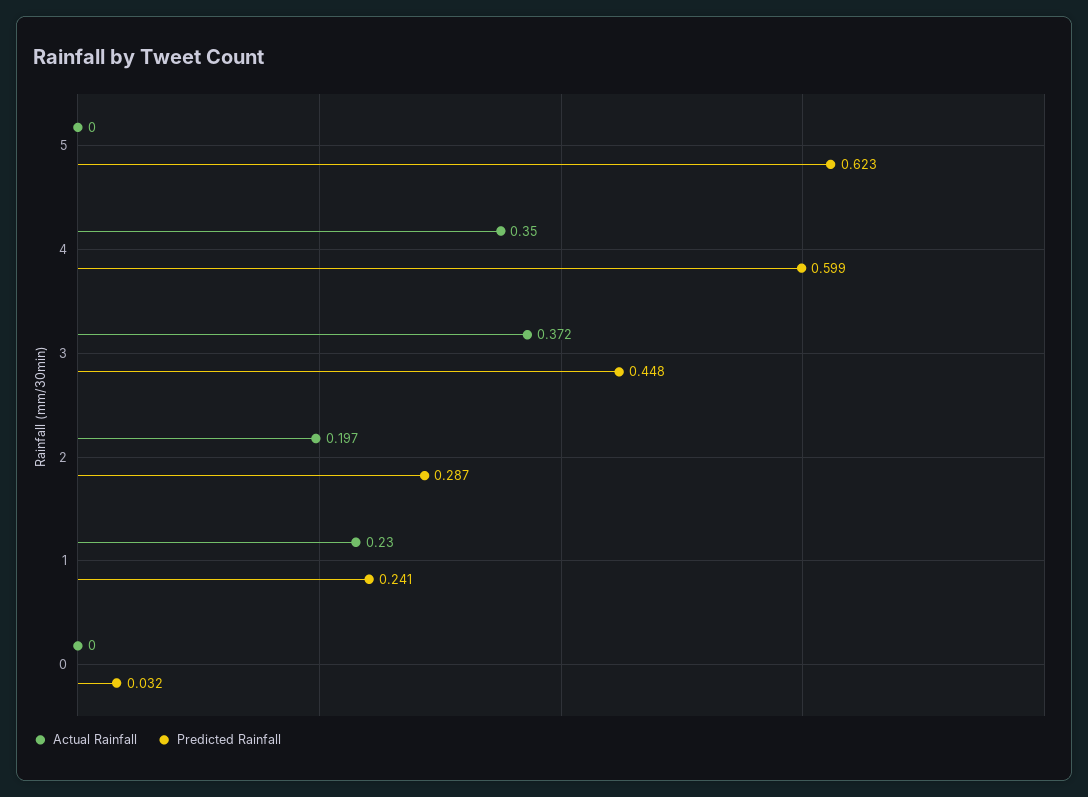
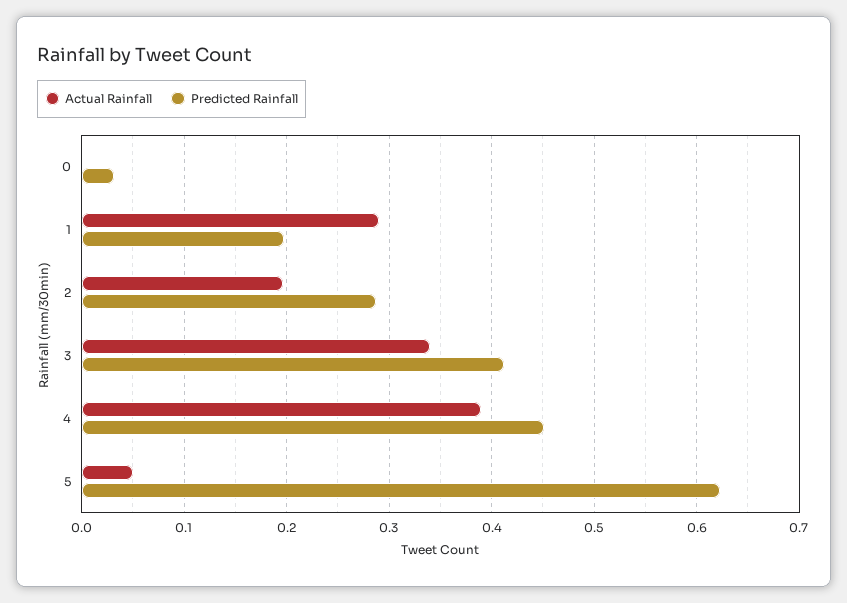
  {
    "Actual Rainfall": {
-     "5": 0,
+     "5": 0.05,
-     "4": 0.35,
+     "4": 0.39,
-     "3": 0.372,
+     "3": 0.34,
      "2": 0.197,
-     "1": 0.23,
+     "1": 0.29,
      "0": 0
    },
    "Predicted Rainfall": {
      "5": 0.623,
-     "4": 0.599,
+     "4": 0.45,
-     "3": 0.448,
+     "3": 0.41,
      "2": 0.287,
-     "1": 0.241,
+     "1": 0.2,
      "0": 0.032
    }
  }

